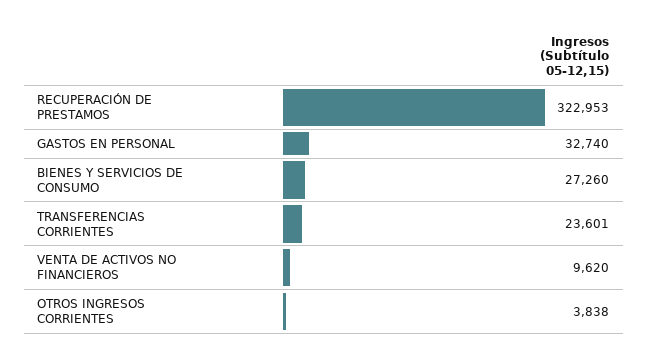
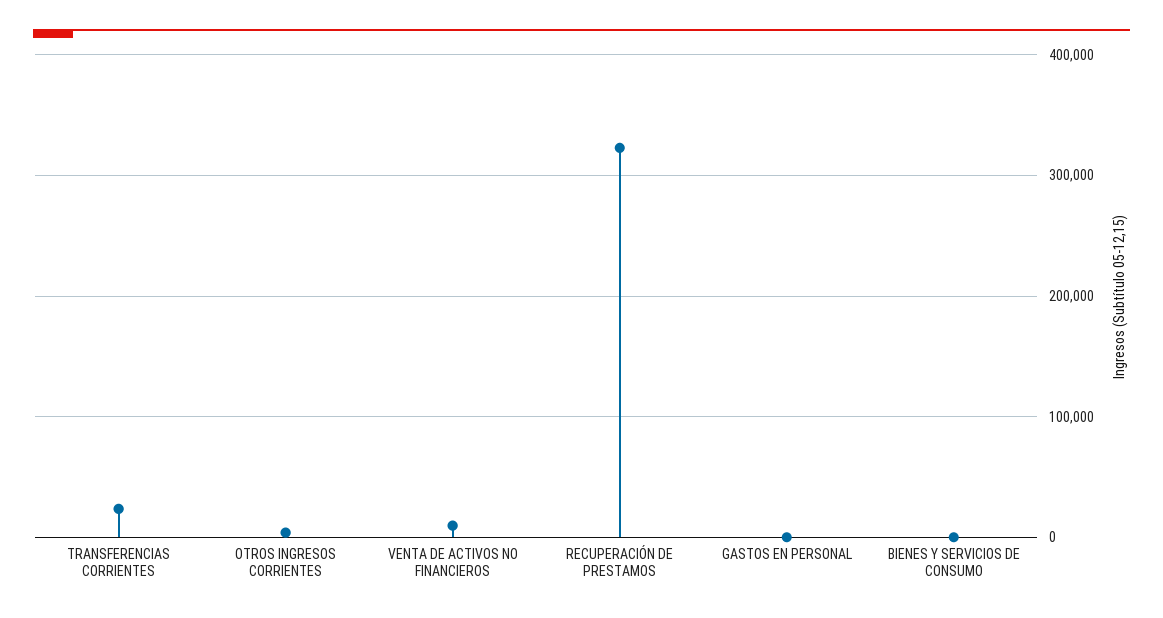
  {
    "RECUPERACIÓN DE PRESTAMOS": 322953,
-   "GASTOS EN PERSONAL": 32740,
+   "GASTOS EN PERSONAL": 0,
-   "BIENES Y SERVICIOS DE CONSUMO": 27260,
+   "BIENES Y SERVICIOS DE CONSUMO": 0,
    "TRANSFERENCIAS CORRIENTES": 23601,
    "VENTA DE ACTIVOS NO FINANCIEROS": 9620,
    "OTROS INGRESOS CORRIENTES": 3838
  }

